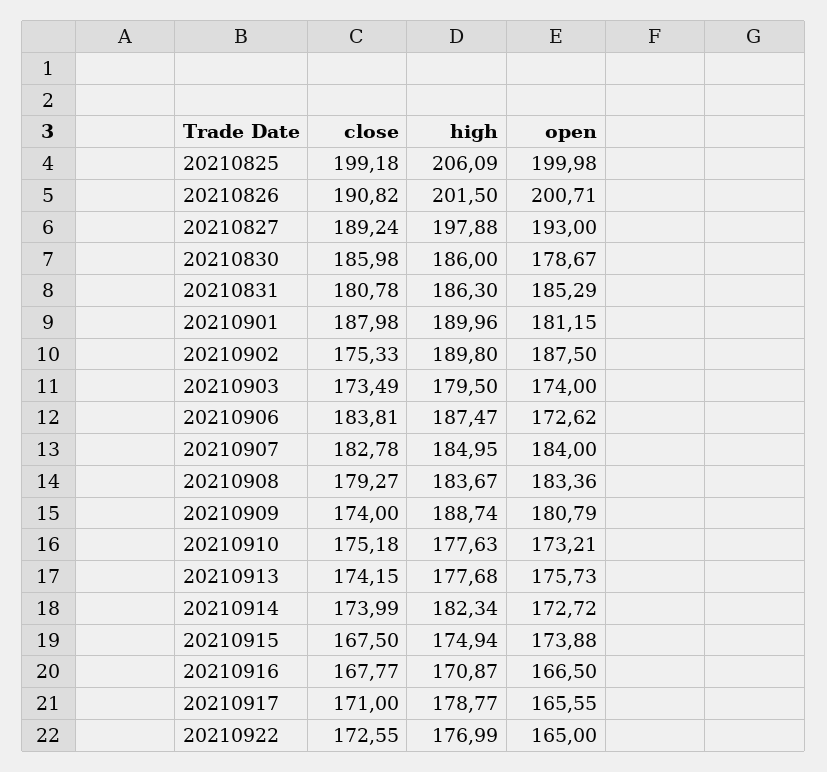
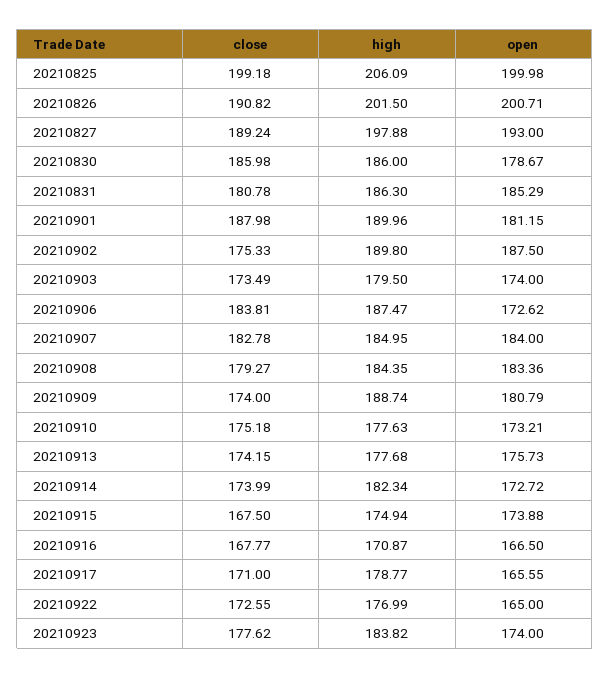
  {
    "close": {
      "20210825": 199.18,
      "20210826": 190.82,
      "20210827": 189.24,
      "20210830": 185.98,
      "20210831": 180.78,
      "20210901": 187.98,
      "20210902": 175.33,
      "20210903": 173.49,
      "20210906": 183.81,
      "20210907": 182.78,
      "20210908": 179.27,
      "20210909": 174,
      "20210910": 175.18,
      "20210913": 174.15,
      "20210914": 173.99,
      "20210915": 167.5,
      "20210916": 167.77,
      "20210917": 171,
-     "20210922": 172.55
+     "20210922": 172.55,
+     "20210923": 177.62
    },
    "high": {
      "20210825": 206.09,
      "20210826": 201.5,
      "20210827": 197.88,
      "20210830": 186,
      "20210831": 186.3,
      "20210901": 189.96,
      "20210902": 189.8,
      "20210903": 179.5,
      "20210906": 187.47,
      "20210907": 184.95,
-     "20210908": 183.67,
+     "20210908": 184.35,
      "20210909": 188.74,
      "20210910": 177.63,
      "20210913": 177.68,
      "20210914": 182.34,
      "20210915": 174.94,
      "20210916": 170.87,
      "20210917": 178.77,
-     "20210922": 176.99
+     "20210922": 176.99,
+     "20210923": 183.82
    },
    "open": {
      "20210825": 199.98,
      "20210826": 200.71,
      "20210827": 193,
      "20210830": 178.67,
      "20210831": 185.29,
      "20210901": 181.15,
      "20210902": 187.5,
      "20210903": 174,
      "20210906": 172.62,
      "20210907": 184,
      "20210908": 183.36,
      "20210909": 180.79,
      "20210910": 173.21,
      "20210913": 175.73,
      "20210914": 172.72,
      "20210915": 173.88,
      "20210916": 166.5,
      "20210917": 165.55,
-     "20210922": 165
+     "20210922": 165,
+     "20210923": 174
    }
  }

